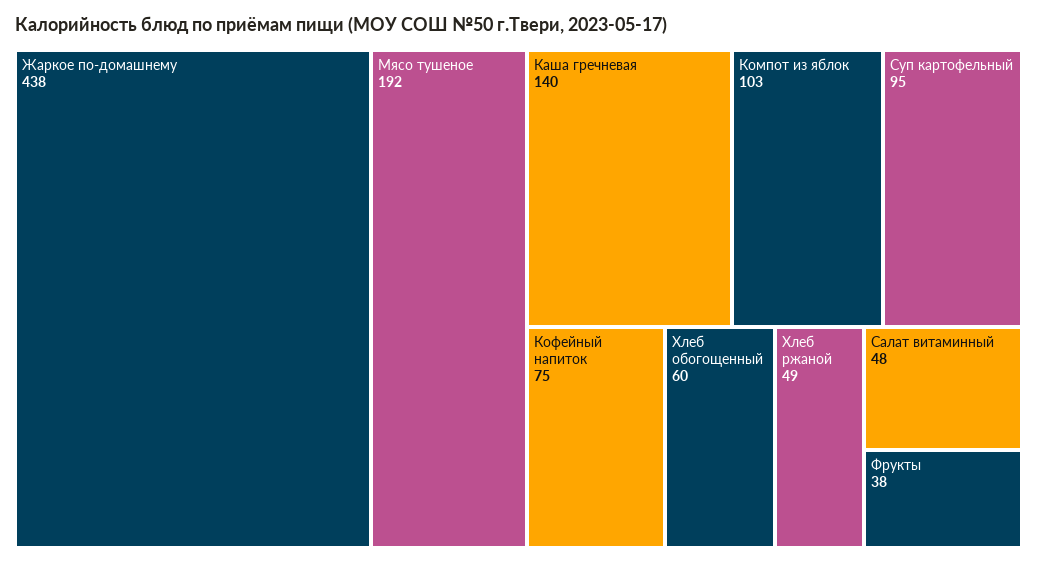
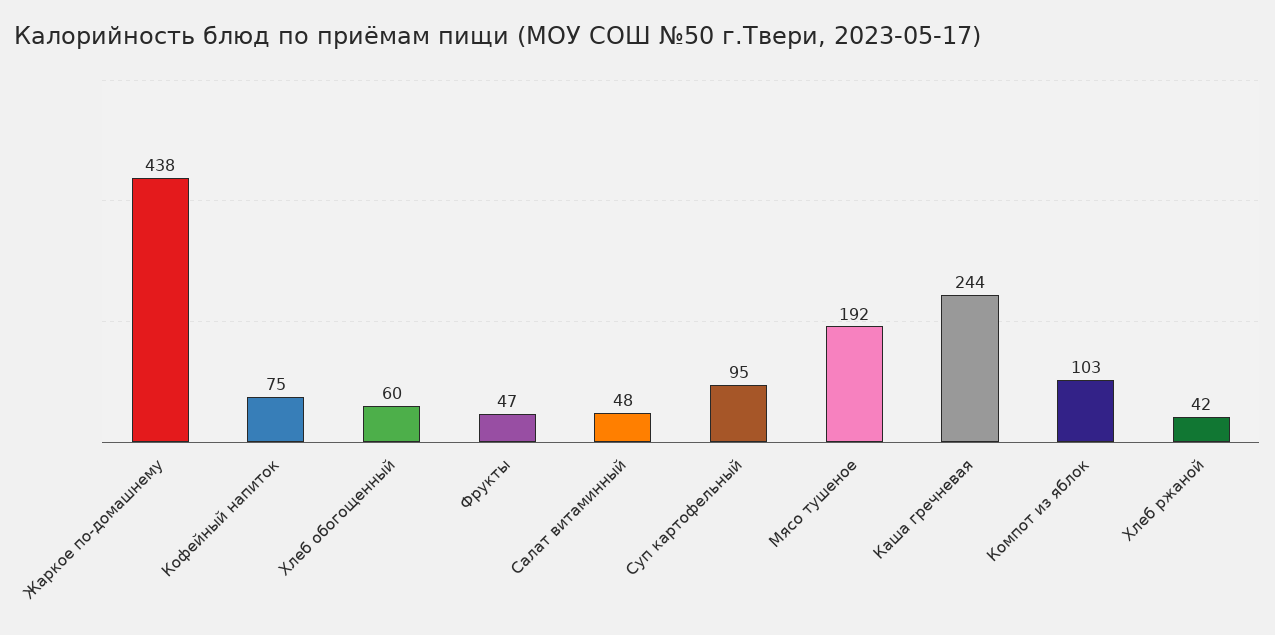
  {
    "Жаркое по-домашнему": 438,
    "Мясо тушеное": 192,
-   "Каша гречневая": 140,
+   "Каша гречневая": 244,
    "Компот из яблок": 103,
    "Суп картофельный": 95,
    "Кофейный напиток": 75,
    "Хлеб обогощенный": 60,
-   "Хлеб ржаной": 49,
+   "Хлеб ржаной": 42,
    "Салат витаминный": 48,
-   "Фрукты": 38
+   "Фрукты": 47
  }

